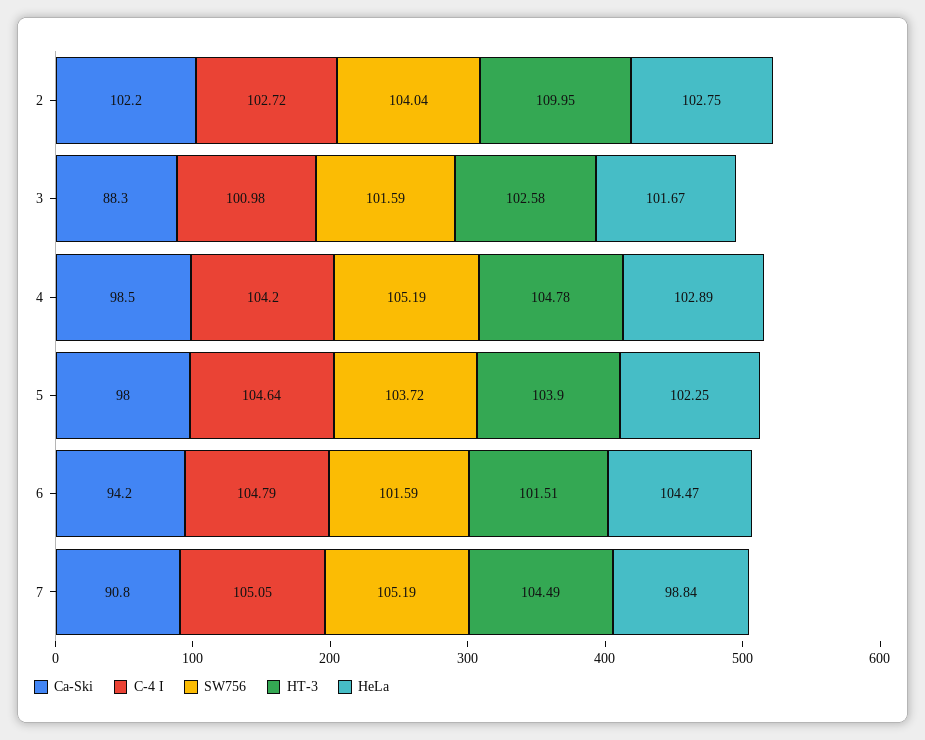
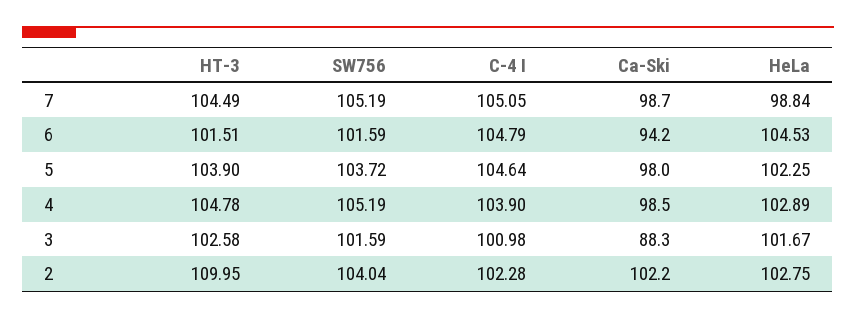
  {
    "Ca-Ski": {
      "2": 102.2,
      "3": 88.3,
      "4": 98.5,
      "5": 98,
      "6": 94.2,
-     "7": 90.8
+     "7": 98.7
    },
    "C-4 I": {
-     "2": 102.72,
+     "2": 102.28,
      "3": 100.98,
-     "4": 104.2,
+     "4": 103.9,
      "5": 104.64,
      "6": 104.79,
      "7": 105.05
    },
    "SW756": {
      "2": 104.04,
      "3": 101.59,
      "4": 105.19,
      "5": 103.72,
      "6": 101.59,
      "7": 105.19
    },
    "HT-3": {
      "2": 109.95,
      "3": 102.58,
      "4": 104.78,
      "5": 103.9,
      "6": 101.51,
      "7": 104.49
    },
    "HeLa": {
      "2": 102.75,
      "3": 101.67,
      "4": 102.89,
      "5": 102.25,
-     "6": 104.47,
+     "6": 104.53,
      "7": 98.84
    }
  }

